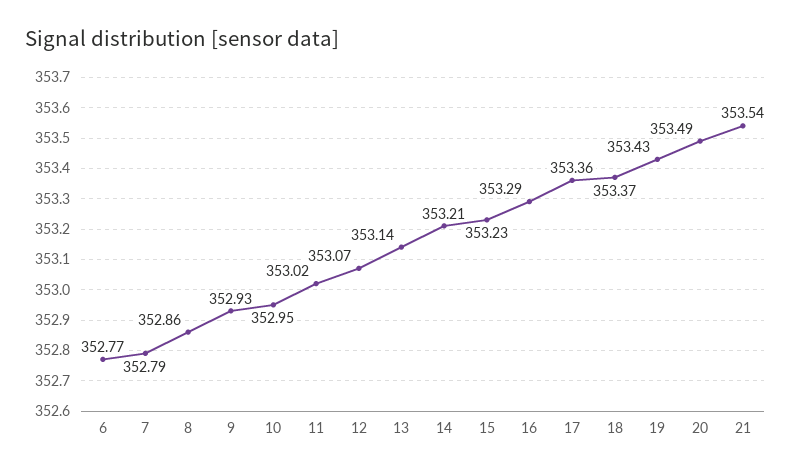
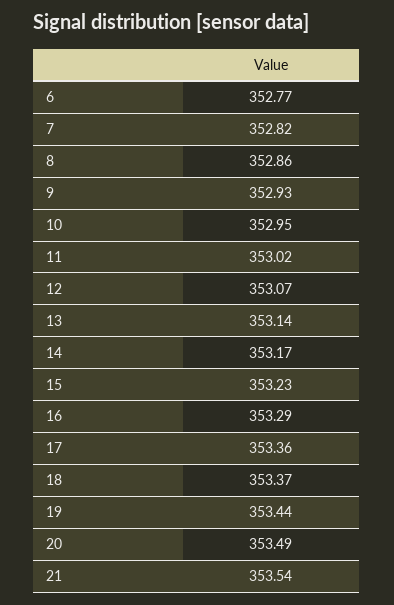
  {
    "6": 352.77,
-   "7": 352.79,
+   "7": 352.82,
    "8": 352.86,
    "9": 352.93,
    "10": 352.95,
    "11": 353.02,
    "12": 353.07,
    "13": 353.14,
-   "14": 353.21,
+   "14": 353.17,
    "15": 353.23,
    "16": 353.29,
    "17": 353.36,
    "18": 353.37,
-   "19": 353.43,
+   "19": 353.44,
    "20": 353.49,
    "21": 353.54
  }

